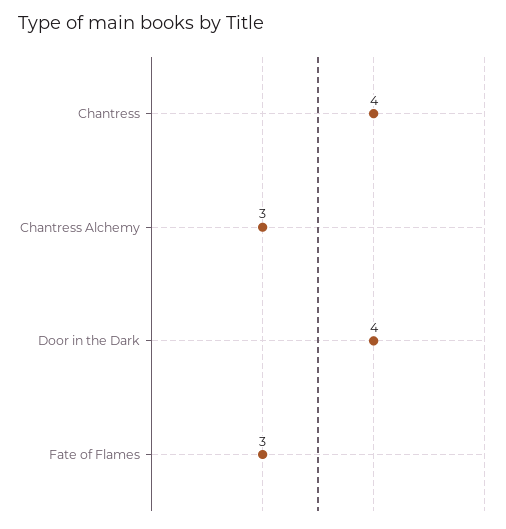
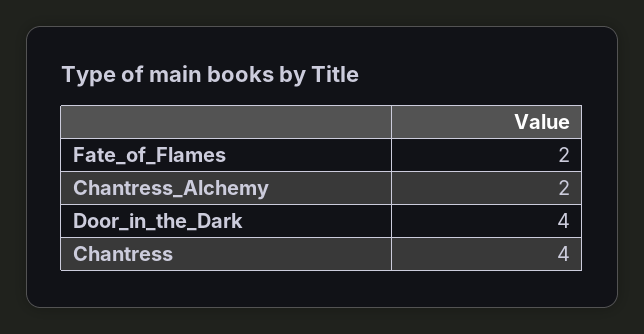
  {
    "Chantress": 4,
-   "Chantress Alchemy": 3,
+   "Chantress Alchemy": 2,
    "Door in the Dark": 4,
-   "Fate of Flames": 3
+   "Fate of Flames": 2
  }

